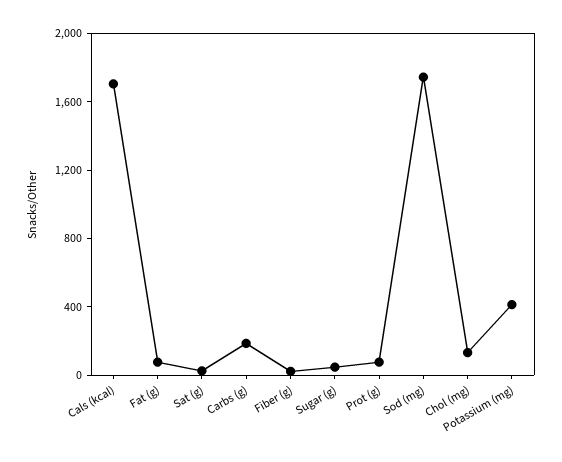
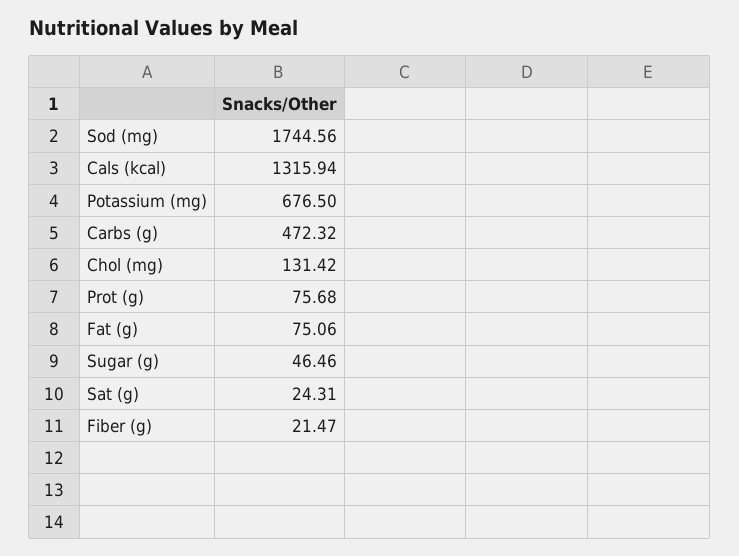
  {
-   "Cals (kcal)": 1700,
+   "Cals (kcal)": 1315.94,
    "Fat (g)": 75.06,
    "Sat (g)": 24.31,
-   "Carbs (g)": 200,
+   "Carbs (g)": 472.32,
    "Fiber (g)": 21.47,
    "Sugar (g)": 46.46,
    "Prot (g)": 75.68,
    "Sod (mg)": 1744.56,
    "Chol (mg)": 131.42,
-   "Potassium (mg)": 400
+   "Potassium (mg)": 676.5
  }

